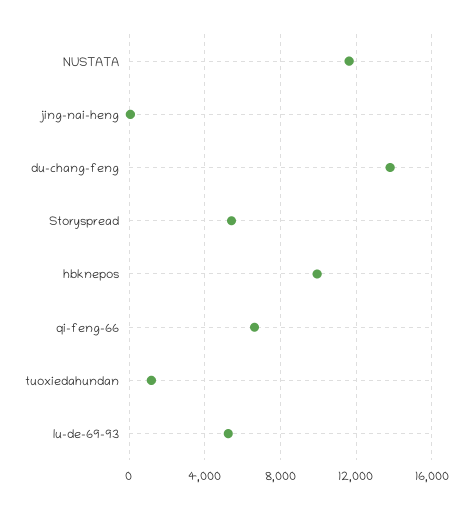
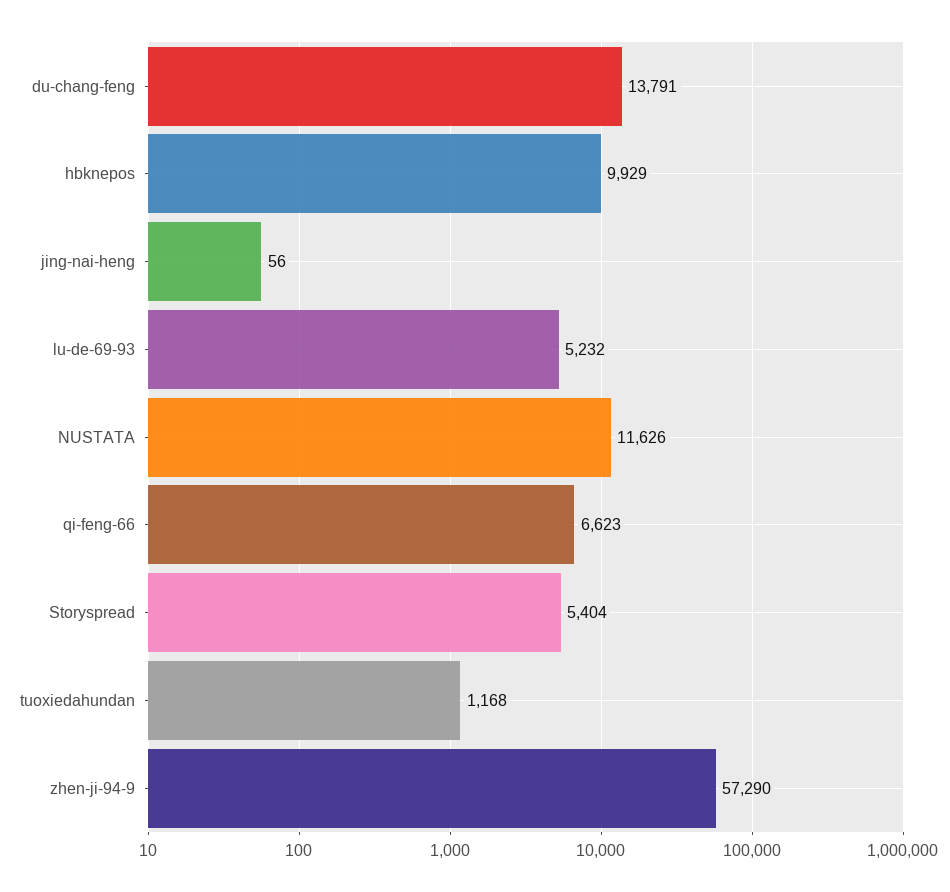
  {
    "NUSTATA": 11626,
    "jing-nai-heng": 56,
    "du-chang-feng": 13791,
    "Storyspread": 5404,
    "hbknepos": 9929,
    "qi-feng-66": 6623,
    "tuoxiedahundan": 1168,
-   "lu-de-69-93": 5232
+   "lu-de-69-93": 5232,
+   "zhen-ji-94-9": 57290
  }

